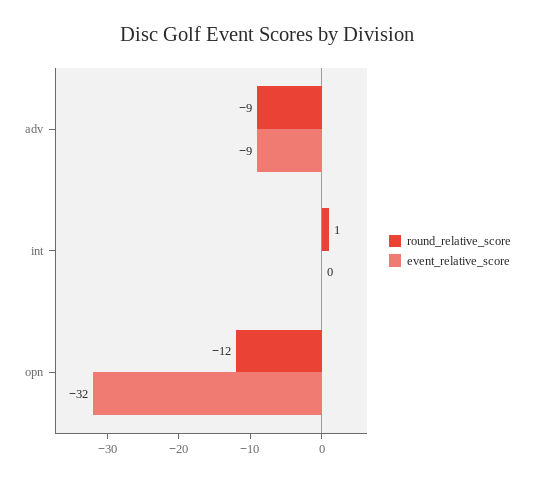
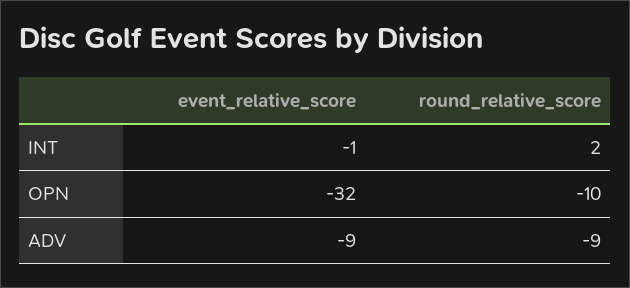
  {
    "round_relative_score": {
      "adv": -9,
-     "int": 1,
+     "int": 2,
-     "opn": -12
+     "opn": -10
    },
    "event_relative_score": {
      "adv": -9,
-     "int": 0,
+     "int": -1,
      "opn": -32
    }
  }

